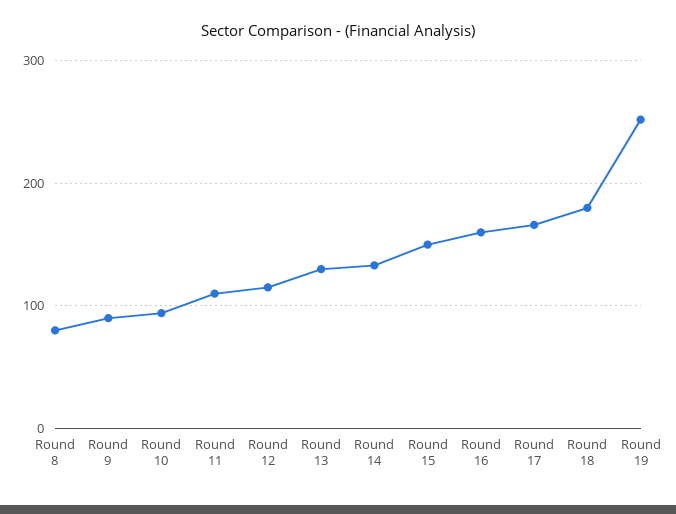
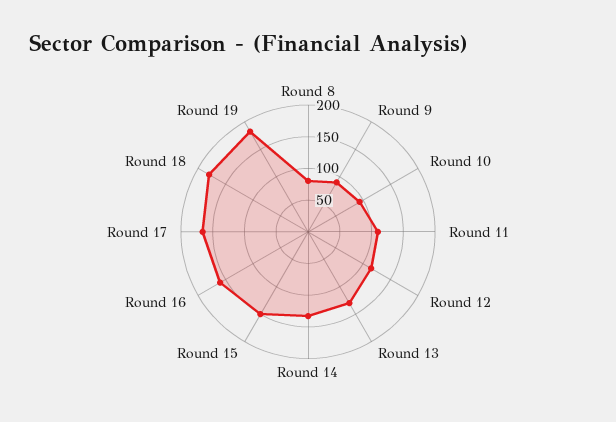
  {
    "Round 8": 80,
    "Round 9": 90,
    "Round 10": 90,
    "Round 11": 110,
    "Round 12": 120,
    "Round 13": 130,
    "Round 14": 130,
    "Round 15": 150,
    "Round 16": 160,
    "Round 17": 170,
    "Round 18": 180,
-   "Round 19": 250
+   "Round 19": 175
  }

